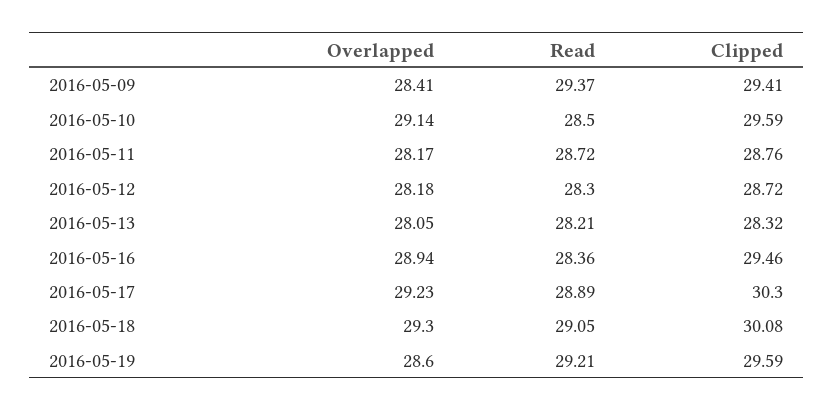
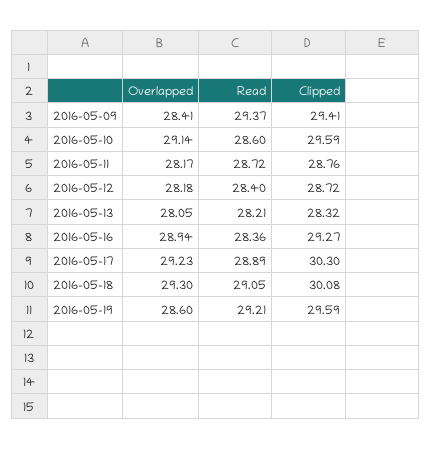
  {
    "Overlapped": {
      "2016-05-09": 28.41,
      "2016-05-10": 29.14,
      "2016-05-11": 28.17,
      "2016-05-12": 28.18,
      "2016-05-13": 28.05,
      "2016-05-16": 28.94,
      "2016-05-17": 29.23,
      "2016-05-18": 29.3,
      "2016-05-19": 28.6
    },
    "Read": {
      "2016-05-09": 29.37,
-     "2016-05-10": 28.5,
+     "2016-05-10": 28.6,
      "2016-05-11": 28.72,
-     "2016-05-12": 28.3,
+     "2016-05-12": 28.4,
      "2016-05-13": 28.21,
      "2016-05-16": 28.36,
      "2016-05-17": 28.89,
      "2016-05-18": 29.05,
      "2016-05-19": 29.21
    },
    "Clipped": {
      "2016-05-09": 29.41,
      "2016-05-10": 29.59,
      "2016-05-11": 28.76,
      "2016-05-12": 28.72,
      "2016-05-13": 28.32,
-     "2016-05-16": 29.46,
+     "2016-05-16": 29.27,
      "2016-05-17": 30.3,
      "2016-05-18": 30.08,
      "2016-05-19": 29.59
    }
  }

